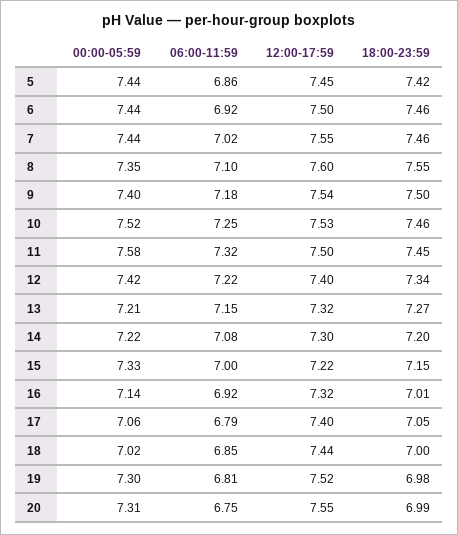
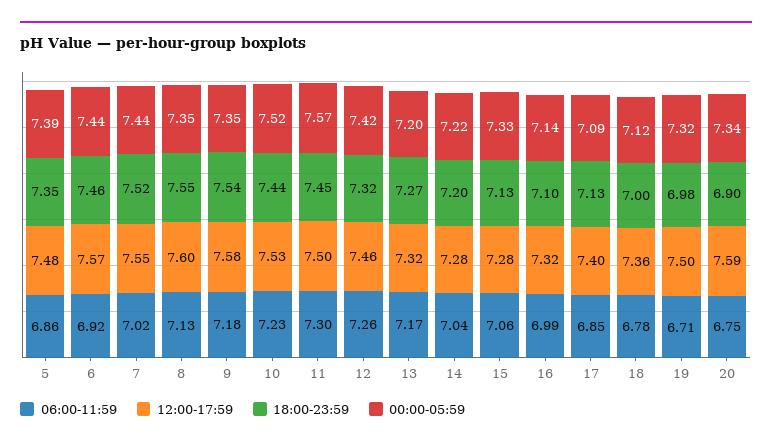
  {
    "00:00-05:59": {
-     "5": 7.44,
+     "5": 7.39,
      "6": 7.44,
      "7": 7.44,
      "8": 7.35,
-     "9": 7.4,
+     "9": 7.35,
      "10": 7.52,
-     "11": 7.58,
+     "11": 7.57,
      "12": 7.42,
-     "13": 7.21,
+     "13": 7.2,
      "14": 7.22,
      "15": 7.33,
      "16": 7.14,
-     "17": 7.06,
+     "17": 7.09,
-     "18": 7.02,
+     "18": 7.12,
-     "19": 7.3,
+     "19": 7.32,
-     "20": 7.31
+     "20": 7.34
    },
    "06:00-11:59": {
      "5": 6.86,
      "6": 6.92,
      "7": 7.02,
-     "8": 7.1,
+     "8": 7.13,
      "9": 7.18,
-     "10": 7.25,
+     "10": 7.23,
-     "11": 7.32,
+     "11": 7.3,
-     "12": 7.22,
+     "12": 7.26,
-     "13": 7.15,
+     "13": 7.17,
-     "14": 7.08,
+     "14": 7.04,
-     "15": 7,
+     "15": 7.06,
-     "16": 6.92,
+     "16": 6.99,
-     "17": 6.79,
+     "17": 6.85,
-     "18": 6.85,
+     "18": 6.78,
-     "19": 6.81,
+     "19": 6.71,
      "20": 6.75
    },
    "12:00-17:59": {
-     "5": 7.45,
+     "5": 7.48,
-     "6": 7.5,
+     "6": 7.57,
      "7": 7.55,
      "8": 7.6,
-     "9": 7.54,
+     "9": 7.58,
      "10": 7.53,
      "11": 7.5,
-     "12": 7.4,
+     "12": 7.46,
      "13": 7.32,
-     "14": 7.3,
+     "14": 7.28,
-     "15": 7.22,
+     "15": 7.28,
      "16": 7.32,
      "17": 7.4,
-     "18": 7.44,
+     "18": 7.36,
-     "19": 7.52,
+     "19": 7.5,
-     "20": 7.55
+     "20": 7.59
    },
    "18:00-23:59": {
-     "5": 7.42,
+     "5": 7.35,
      "6": 7.46,
-     "7": 7.46,
+     "7": 7.52,
      "8": 7.55,
-     "9": 7.5,
+     "9": 7.54,
-     "10": 7.46,
+     "10": 7.44,
      "11": 7.45,
-     "12": 7.34,
+     "12": 7.32,
      "13": 7.27,
      "14": 7.2,
-     "15": 7.15,
+     "15": 7.13,
-     "16": 7.01,
+     "16": 7.1,
-     "17": 7.05,
+     "17": 7.13,
      "18": 7,
      "19": 6.98,
-     "20": 6.99
+     "20": 6.9
    }
  }

